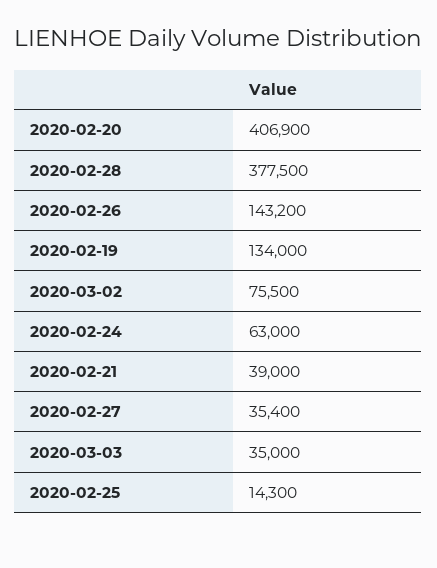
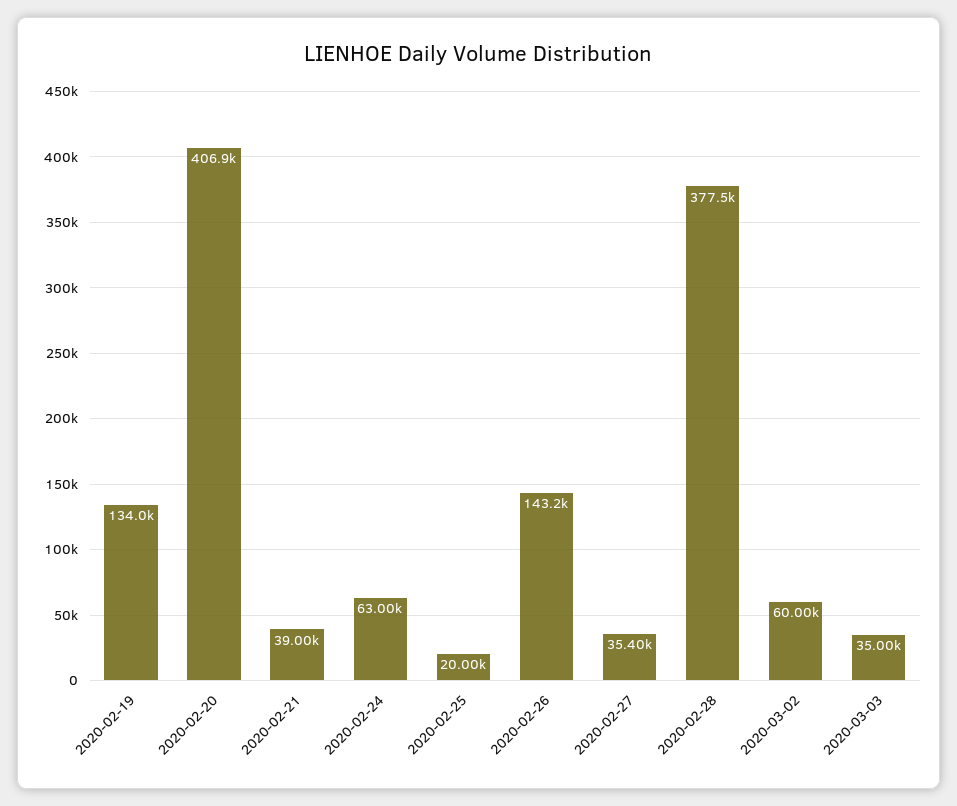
  {
    "2020-02-20": 406900,
    "2020-02-28": 377500,
    "2020-02-26": 143200,
    "2020-02-19": 134000,
-   "2020-03-02": 75500,
+   "2020-03-02": 60000,
    "2020-02-24": 63000,
    "2020-02-21": 39000,
    "2020-02-27": 35400,
    "2020-03-03": 35000,
-   "2020-02-25": 14300
+   "2020-02-25": 20000
  }

